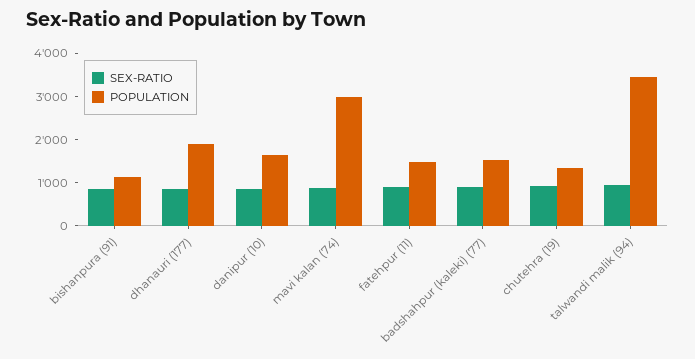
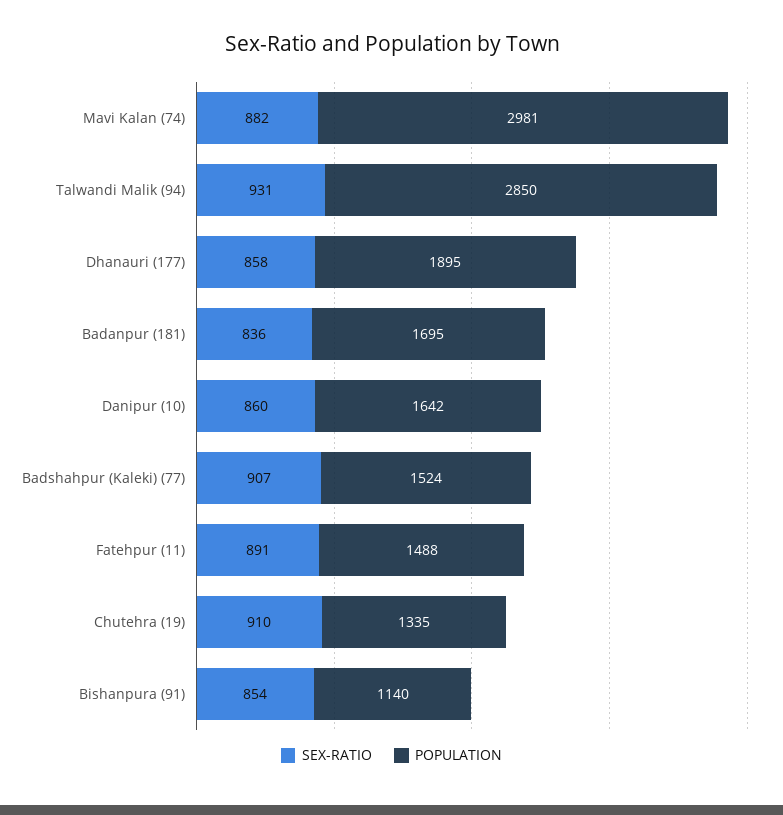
  {
    "SEX-RATIO": {
      "bishanpura (91)": 854,
      "dhanauri (177)": 858,
      "danipur (10)": 860,
      "mavi kalan (74)": 882,
      "fatehpur (11)": 891,
      "badshahpur (kaleki) (77)": 907,
      "chutehra (19)": 910,
-     "talwandi malik (94)": 931
+     "talwandi malik (94)": 931,
+     "Badanpur (181)": 836
    },
    "POPULATION": {
      "bishanpura (91)": 1140,
      "dhanauri (177)": 1895,
      "danipur (10)": 1642,
      "mavi kalan (74)": 2981,
      "fatehpur (11)": 1488,
      "badshahpur (kaleki) (77)": 1524,
      "chutehra (19)": 1335,
-     "talwandi malik (94)": 3400
+     "talwandi malik (94)": 2850,
+     "Badanpur (181)": 1695
    }
  }

